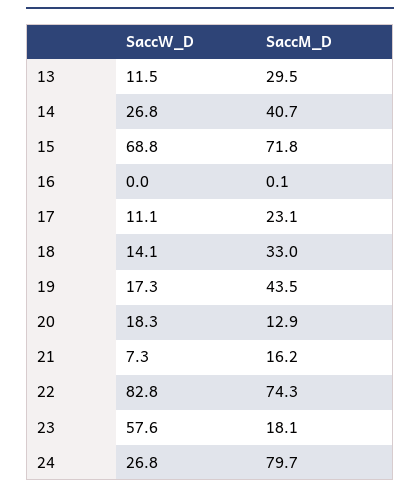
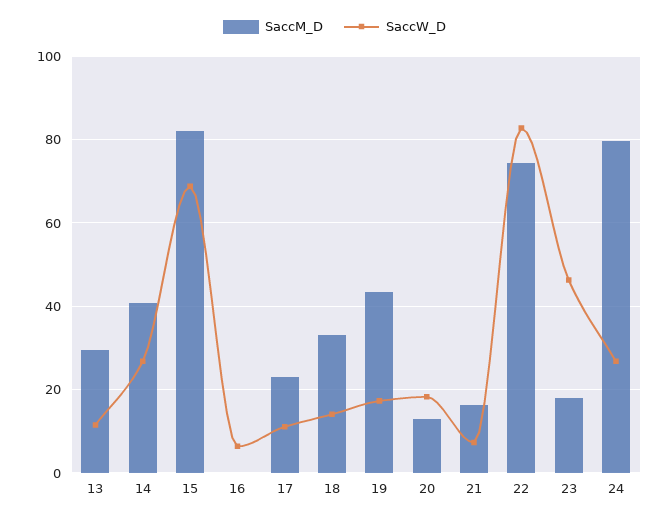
  {
    "SaccW_D": {
      "13": 11.5,
      "14": 26.8,
      "15": 68.8,
-     "16": 0,
+     "16": 6,
      "17": 11.1,
      "18": 14.1,
      "19": 17.3,
      "20": 18.3,
      "21": 7.3,
      "22": 82.8,
-     "23": 57.6,
+     "23": 46,
      "24": 26.8
    },
    "SaccM_D": {
      "13": 29.5,
      "14": 40.7,
-     "15": 71.8,
+     "15": 82,
      "16": 0.1,
      "17": 23.1,
      "18": 33,
      "19": 43.5,
      "20": 12.9,
      "21": 16.2,
      "22": 74.3,
      "23": 18.1,
      "24": 79.7
    }
  }

